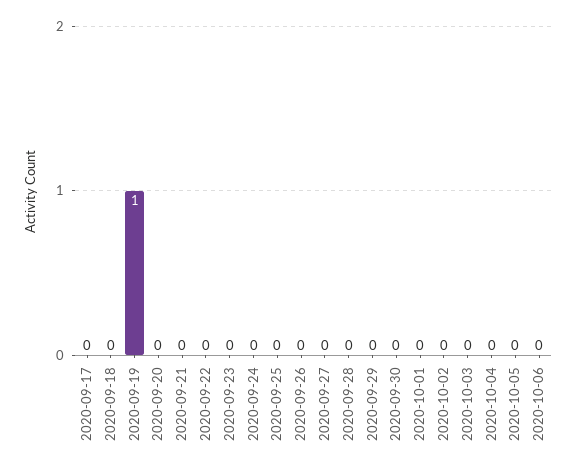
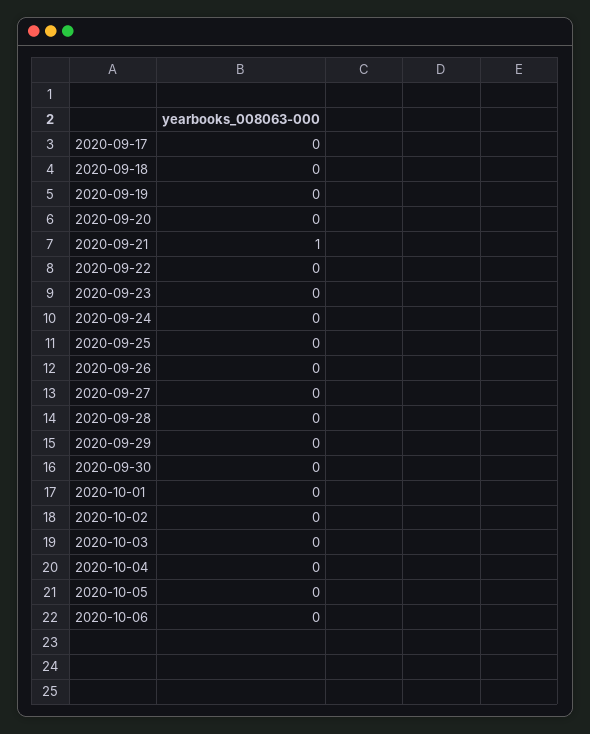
  {
    "2020-09-17": 0,
    "2020-09-18": 0,
-   "2020-09-19": 1,
+   "2020-09-19": 0,
    "2020-09-20": 0,
-   "2020-09-21": 0,
+   "2020-09-21": 1,
    "2020-09-22": 0,
    "2020-09-23": 0,
    "2020-09-24": 0,
    "2020-09-25": 0,
    "2020-09-26": 0,
    "2020-09-27": 0,
    "2020-09-28": 0,
    "2020-09-29": 0,
    "2020-09-30": 0,
    "2020-10-01": 0,
    "2020-10-02": 0,
    "2020-10-03": 0,
    "2020-10-04": 0,
    "2020-10-05": 0,
    "2020-10-06": 0
  }

